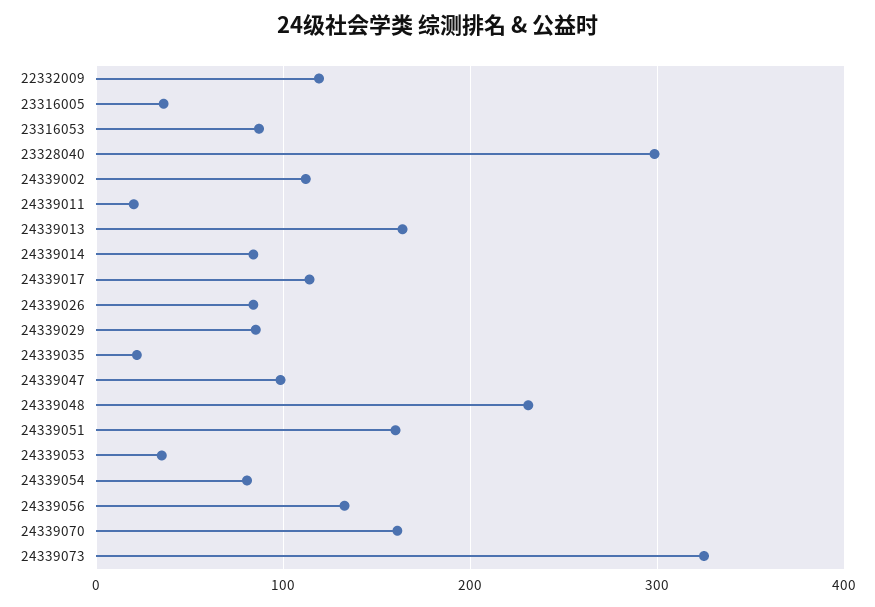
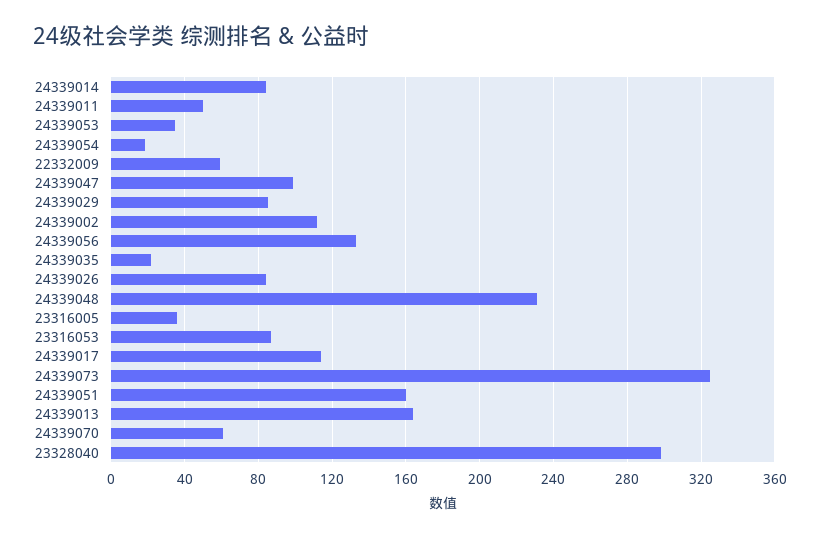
  {
-   "22332009": 120,
+   "22332009": 60,
    "23316005": 35,
    "23316053": 85,
    "23328040": 300,
    "24339002": 110,
-   "24339011": 20,
+   "24339011": 50,
    "24339013": 165,
    "24339014": 85,
    "24339017": 115,
    "24339026": 85,
    "24339029": 85,
    "24339035": 20,
    "24339047": 100,
    "24339048": 230,
    "24339051": 160,
    "24339053": 35,
-   "24339054": 80,
+   "24339054": 20,
    "24339056": 135,
-   "24339070": 160,
+   "24339070": 60,
    "24339073": 325
  }

